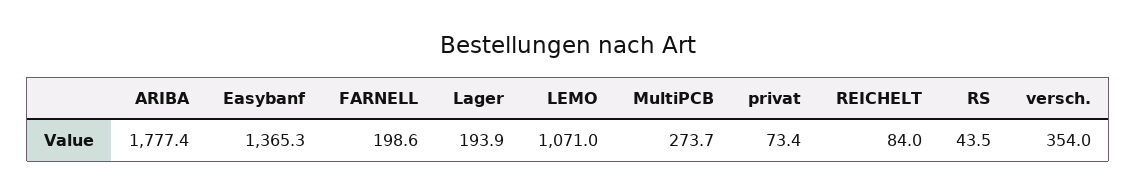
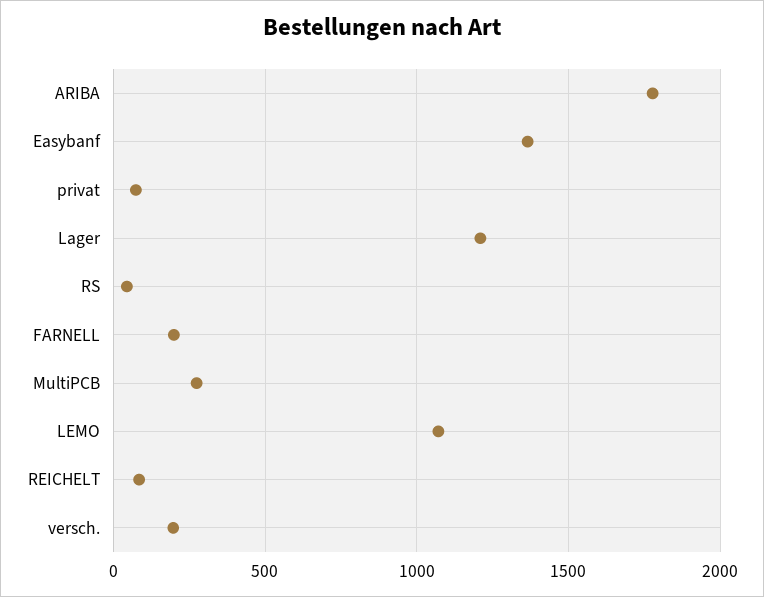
  {
    "ARIBA": 1777.4,
    "Easybanf": 1365.3,
    "FARNELL": 198.6,
-   "Lager": 193.9,
+   "Lager": 1200,
    "LEMO": 1071,
    "MultiPCB": 273.7,
    "privat": 73.4,
    "REICHELT": 84,
    "RS": 43.5,
-   "versch.": 354
+   "versch.": 200
  }

